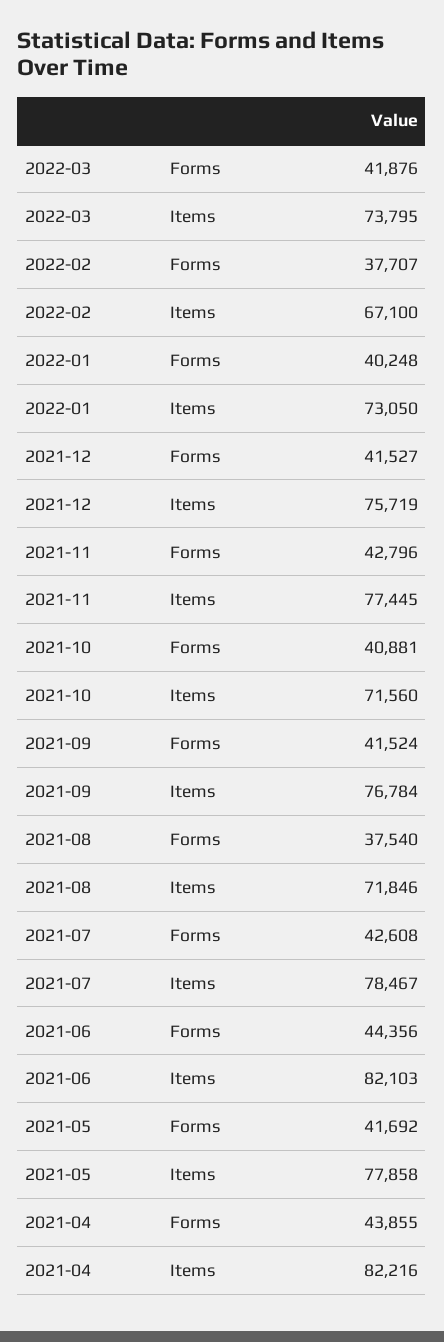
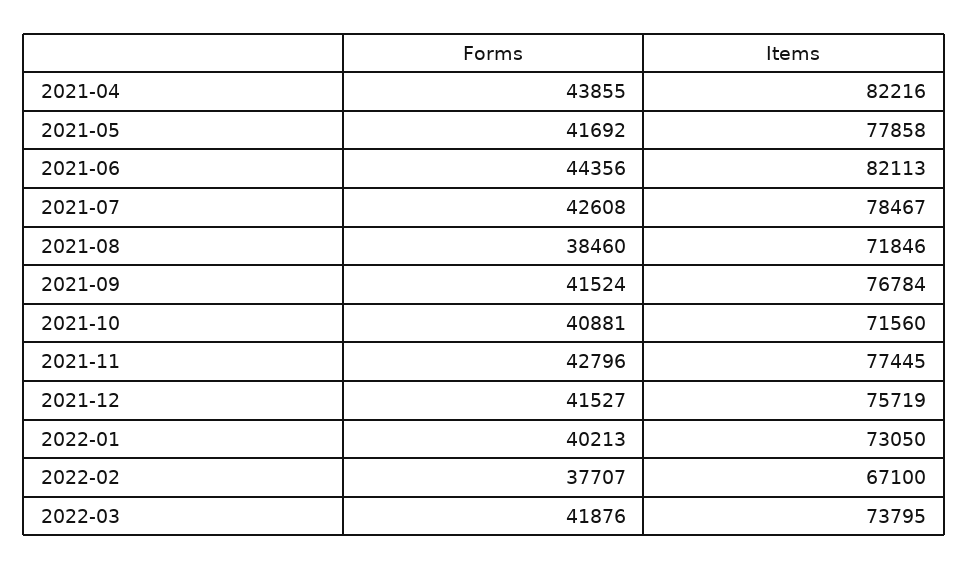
  {
    "2022-03": {
      "Forms": 41876,
      "Items": 73795
    },
    "2022-02": {
      "Forms": 37707,
      "Items": 67100
    },
    "2022-01": {
-     "Forms": 40248,
+     "Forms": 40213,
      "Items": 73050
    },
    "2021-12": {
      "Forms": 41527,
      "Items": 75719
    },
    "2021-11": {
      "Forms": 42796,
      "Items": 77445
    },
    "2021-10": {
      "Forms": 40881,
      "Items": 71560
    },
    "2021-09": {
      "Forms": 41524,
      "Items": 76784
    },
    "2021-08": {
-     "Forms": 37540,
+     "Forms": 38460,
      "Items": 71846
    },
    "2021-07": {
      "Forms": 42608,
      "Items": 78467
    },
    "2021-06": {
      "Forms": 44356,
-     "Items": 82103
+     "Items": 82113
    },
    "2021-05": {
      "Forms": 41692,
      "Items": 77858
    },
    "2021-04": {
      "Forms": 43855,
      "Items": 82216
    }
  }

